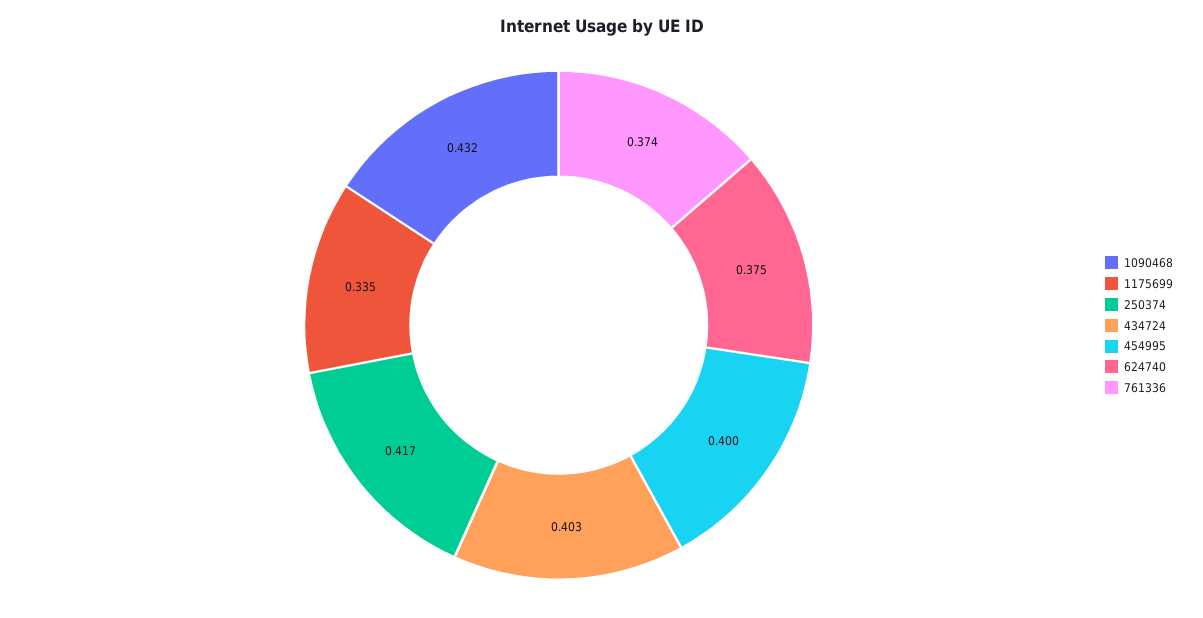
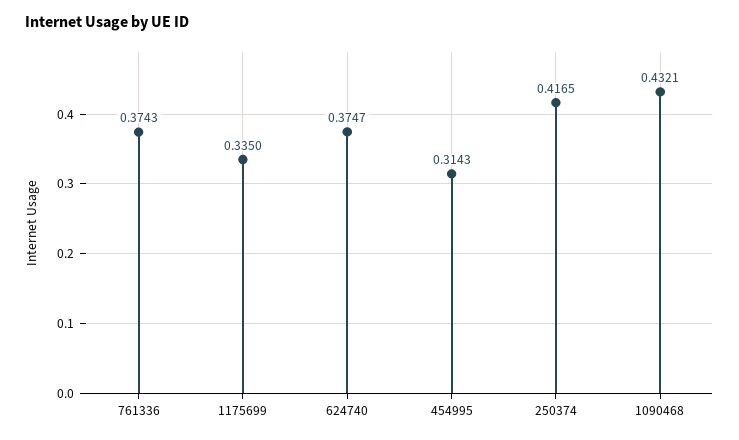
  {
    "1090468": 0.4321,
    "1175699": 0.335,
    "250374": 0.4165,
-   "434724": 0.403,
-   "454995": 0.4,
+   "454995": 0.3143,
    "624740": 0.3747,
    "761336": 0.3743
  }

